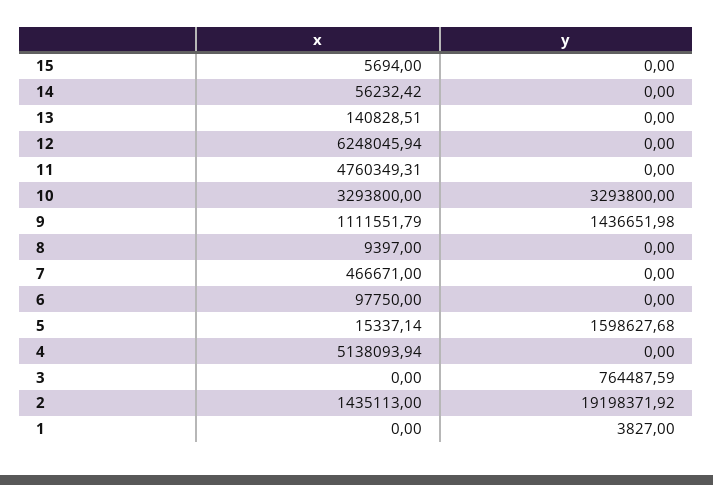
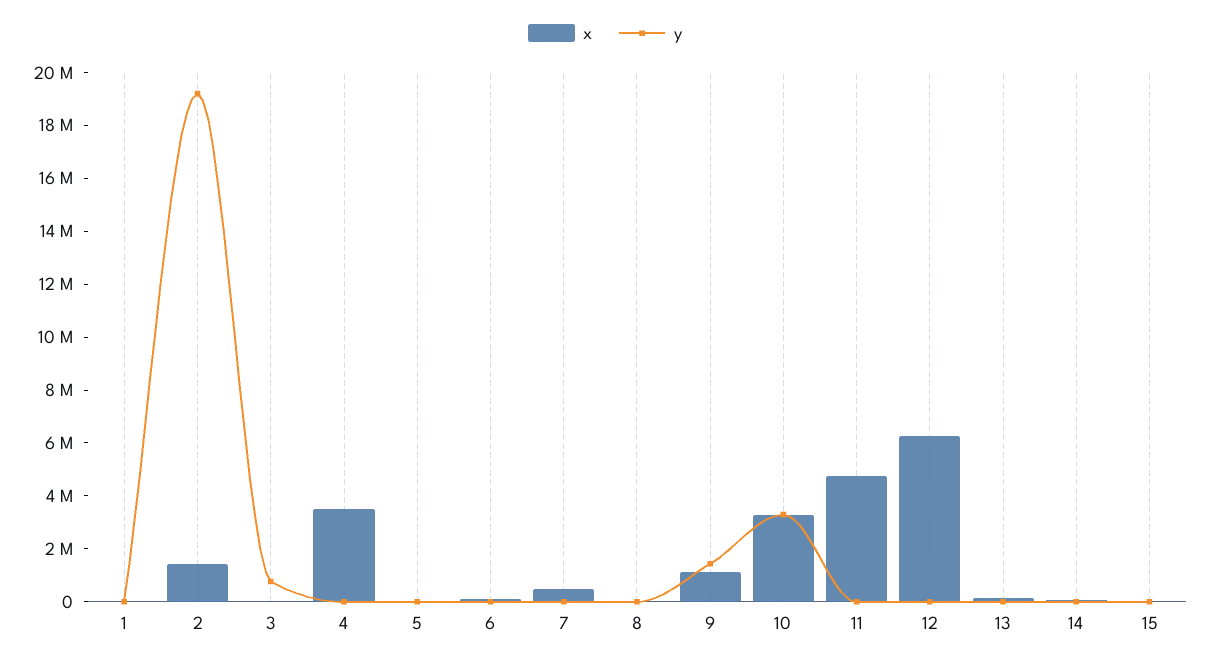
  {
    "x": {
      "15": 5694,
      "14": 56232.42,
      "13": 140828.51,
      "12": 6248045.94,
      "11": 4760349.31,
      "10": 3293800,
      "9": 1111551.79,
      "8": 9397,
      "7": 466671,
      "6": 97750,
      "5": 15337.14,
-     "4": 5138093.94,
+     "4": 3500000,
      "3": 0,
      "2": 1435113,
      "1": 0
    },
    "y": {
      "15": 0,
      "14": 0,
      "13": 0,
      "12": 0,
      "11": 0,
      "10": 3293800,
      "9": 1436651.98,
      "8": 0,
      "7": 0,
      "6": 0,
-     "5": 1598627.68,
+     "5": 0,
      "4": 0,
      "3": 764487.59,
      "2": 19198371.92,
      "1": 3827
    }
  }

